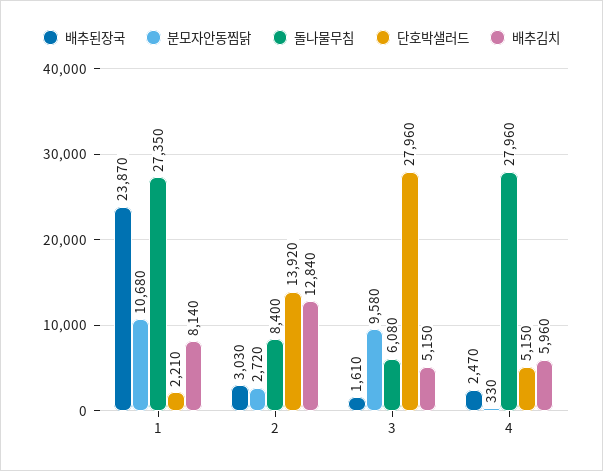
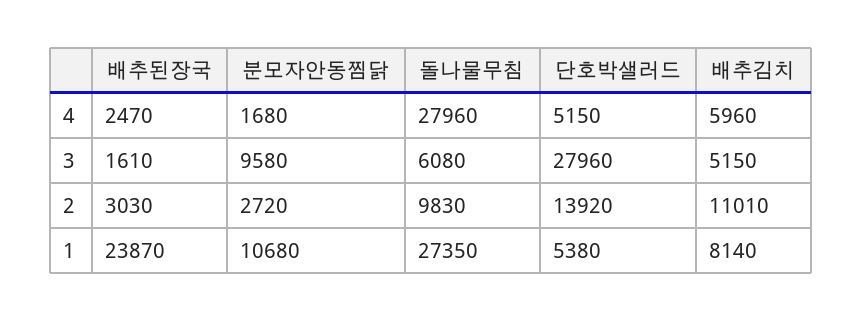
  {
    "배추된장국": {
      "1": 23870,
      "2": 3030,
      "3": 1610,
      "4": 2470
    },
    "분모자안동찜닭": {
      "1": 10680,
      "2": 2720,
      "3": 9580,
-     "4": 330
+     "4": 1680
    },
    "돌나물무침": {
      "1": 27350,
-     "2": 8400,
+     "2": 9830,
      "3": 6080,
      "4": 27960
    },
    "단호박샐러드": {
-     "1": 2210,
+     "1": 5380,
      "2": 13920,
      "3": 27960,
      "4": 5150
    },
    "배추김치": {
      "1": 8140,
-     "2": 12840,
+     "2": 11010,
      "3": 5150,
      "4": 5960
    }
  }

